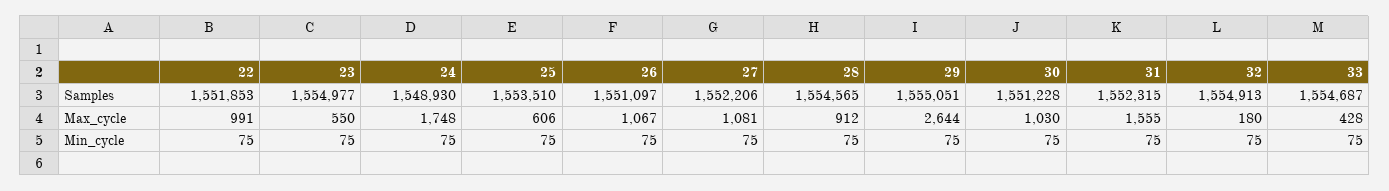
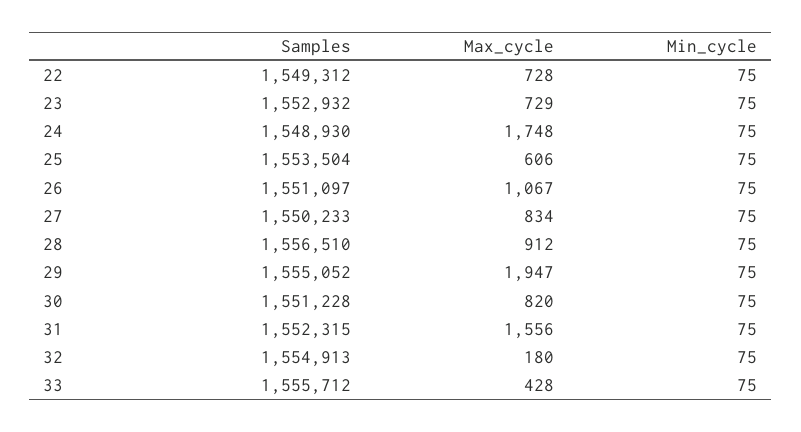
  {
    "22": {
-     "Samples": 1551853,
+     "Samples": 1549312,
-     "Max_cycle": 991,
+     "Max_cycle": 728,
      "Min_cycle": 75
    },
    "23": {
-     "Samples": 1554977,
+     "Samples": 1552932,
-     "Max_cycle": 550,
+     "Max_cycle": 729,
      "Min_cycle": 75
    },
    "24": {
      "Samples": 1548930,
      "Max_cycle": 1748,
      "Min_cycle": 75
    },
    "25": {
-     "Samples": 1553510,
+     "Samples": 1553504,
      "Max_cycle": 606,
      "Min_cycle": 75
    },
    "26": {
      "Samples": 1551097,
      "Max_cycle": 1067,
      "Min_cycle": 75
    },
    "27": {
-     "Samples": 1552206,
+     "Samples": 1550233,
-     "Max_cycle": 1081,
+     "Max_cycle": 834,
      "Min_cycle": 75
    },
    "28": {
-     "Samples": 1554565,
+     "Samples": 1556510,
      "Max_cycle": 912,
      "Min_cycle": 75
    },
    "29": {
-     "Samples": 1555051,
+     "Samples": 1555052,
-     "Max_cycle": 2644,
+     "Max_cycle": 1947,
      "Min_cycle": 75
    },
    "30": {
      "Samples": 1551228,
-     "Max_cycle": 1030,
+     "Max_cycle": 820,
      "Min_cycle": 75
    },
    "31": {
      "Samples": 1552315,
-     "Max_cycle": 1555,
+     "Max_cycle": 1556,
      "Min_cycle": 75
    },
    "32": {
      "Samples": 1554913,
      "Max_cycle": 180,
      "Min_cycle": 75
    },
    "33": {
-     "Samples": 1554687,
+     "Samples": 1555712,
      "Max_cycle": 428,
      "Min_cycle": 75
    }
  }

